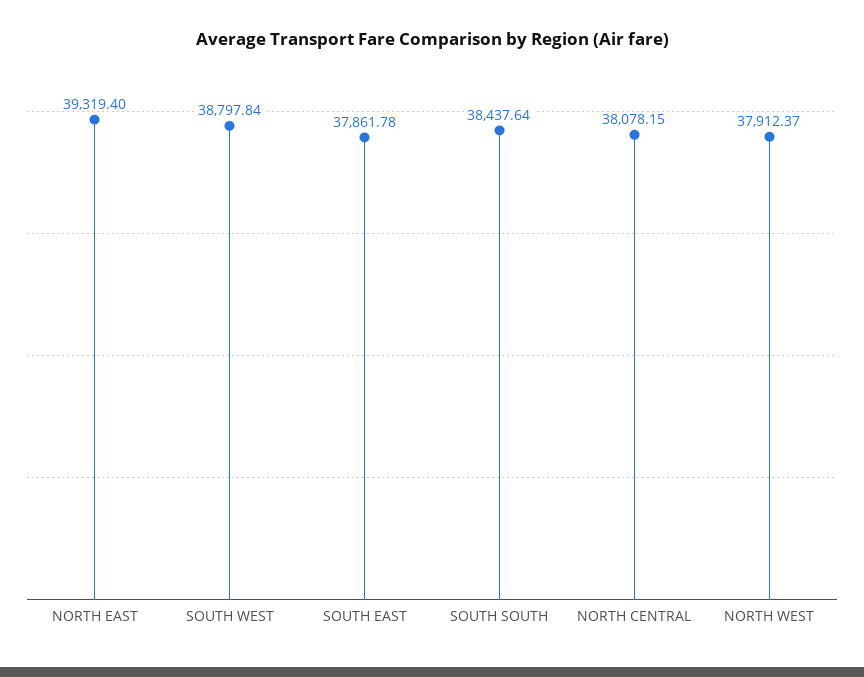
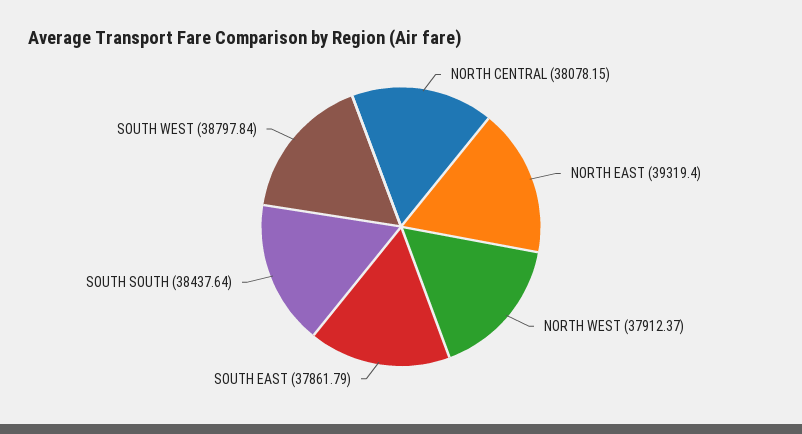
  {
    "NORTH EAST": 39319.4,
    "SOUTH WEST": 38797.84,
-   "SOUTH EAST": 37861.78,
+   "SOUTH EAST": 37861.79,
    "SOUTH SOUTH": 38437.64,
    "NORTH CENTRAL": 38078.15,
    "NORTH WEST": 37912.37
  }

